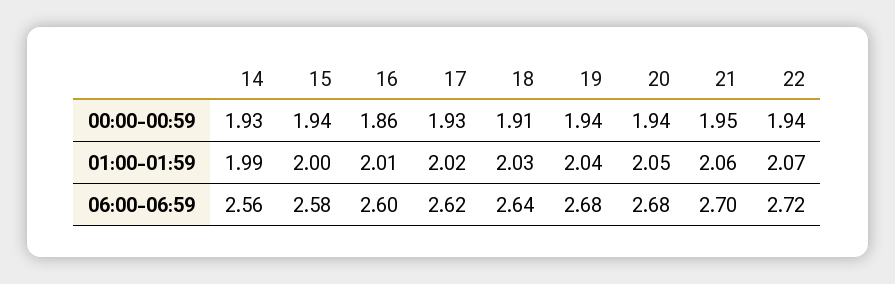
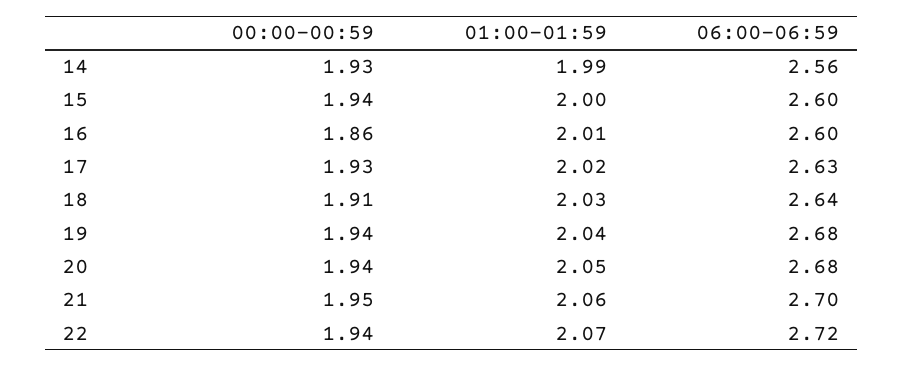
  {
    "14": {
      "00:00-00:59": 1.93,
      "01:00-01:59": 1.99,
      "06:00-06:59": 2.56
    },
    "15": {
      "00:00-00:59": 1.94,
      "01:00-01:59": 2,
-     "06:00-06:59": 2.58
+     "06:00-06:59": 2.6
    },
    "16": {
      "00:00-00:59": 1.86,
      "01:00-01:59": 2.01,
      "06:00-06:59": 2.6
    },
    "17": {
      "00:00-00:59": 1.93,
      "01:00-01:59": 2.02,
-     "06:00-06:59": 2.62
+     "06:00-06:59": 2.63
    },
    "18": {
      "00:00-00:59": 1.91,
      "01:00-01:59": 2.03,
      "06:00-06:59": 2.64
    },
    "19": {
      "00:00-00:59": 1.94,
      "01:00-01:59": 2.04,
      "06:00-06:59": 2.68
    },
    "20": {
      "00:00-00:59": 1.94,
      "01:00-01:59": 2.05,
      "06:00-06:59": 2.68
    },
    "21": {
      "00:00-00:59": 1.95,
      "01:00-01:59": 2.06,
      "06:00-06:59": 2.7
    },
    "22": {
      "00:00-00:59": 1.94,
      "01:00-01:59": 2.07,
      "06:00-06:59": 2.72
    }
  }

